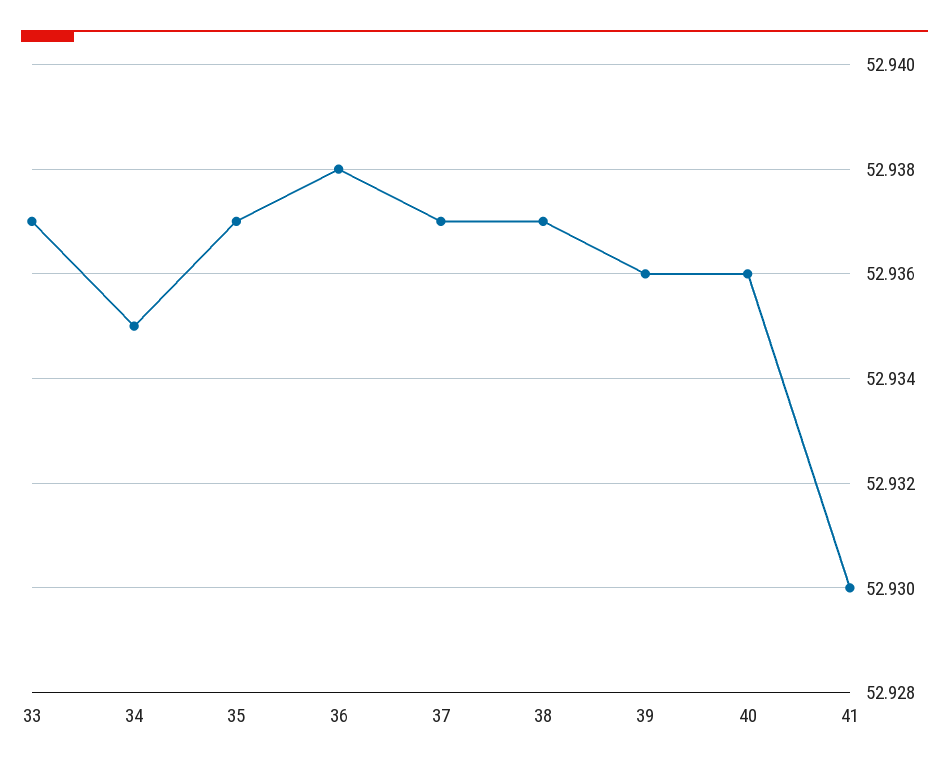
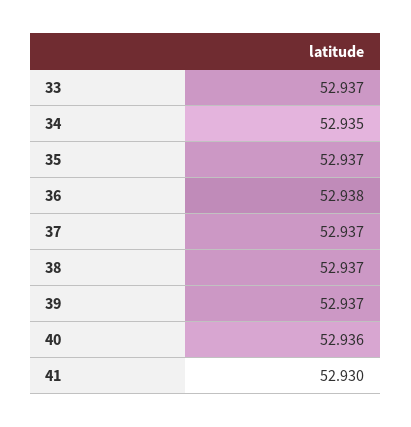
  {
    "33": 52.937,
    "34": 52.935,
    "35": 52.937,
    "36": 52.938,
    "37": 52.937,
    "38": 52.937,
-   "39": 52.936,
+   "39": 52.937,
    "40": 52.936,
    "41": 52.93
  }

